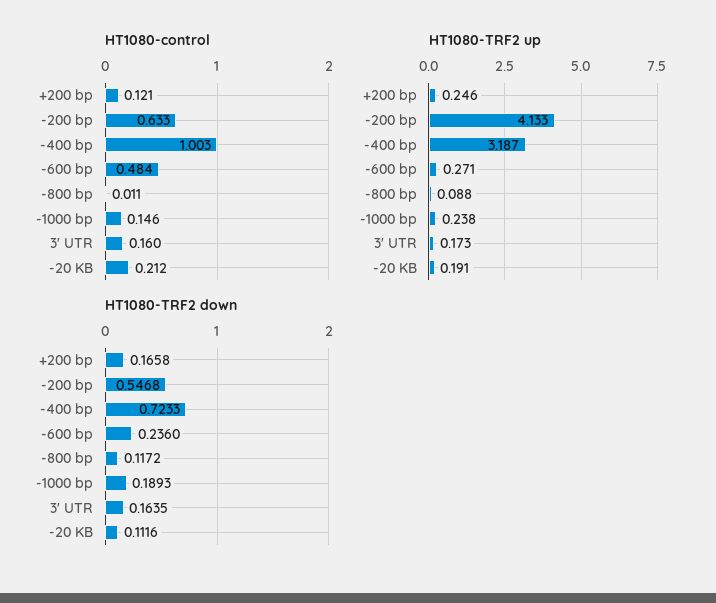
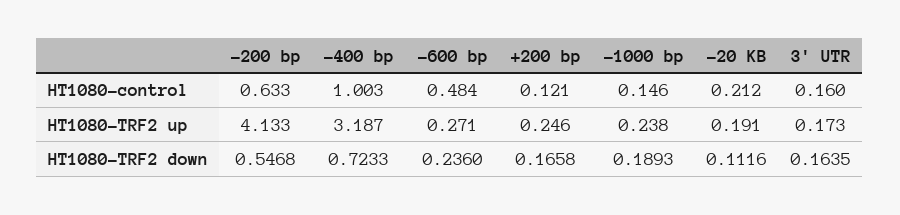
  {
    "HT1080-control": {
      "+200 bp": 0.121,
      "-200 bp": 0.633,
      "-400 bp": 1.003,
      "-600 bp": 0.484,
-     "-800 bp": 0.011,
      "-1000 bp": 0.146,
      "3' UTR": 0.16,
      "-20 KB": 0.212
    },
    "HT1080-TRF2 up": {
      "+200 bp": 0.246,
      "-200 bp": 4.133,
      "-400 bp": 3.187,
      "-600 bp": 0.271,
-     "-800 bp": 0.088,
      "-1000 bp": 0.238,
      "3' UTR": 0.173,
      "-20 KB": 0.191
    },
    "HT1080-TRF2 down": {
      "+200 bp": 0.1658,
      "-200 bp": 0.5468,
      "-400 bp": 0.7233,
      "-600 bp": 0.236,
-     "-800 bp": 0.1172,
      "-1000 bp": 0.1893,
      "3' UTR": 0.1635,
      "-20 KB": 0.1116
    }
  }

